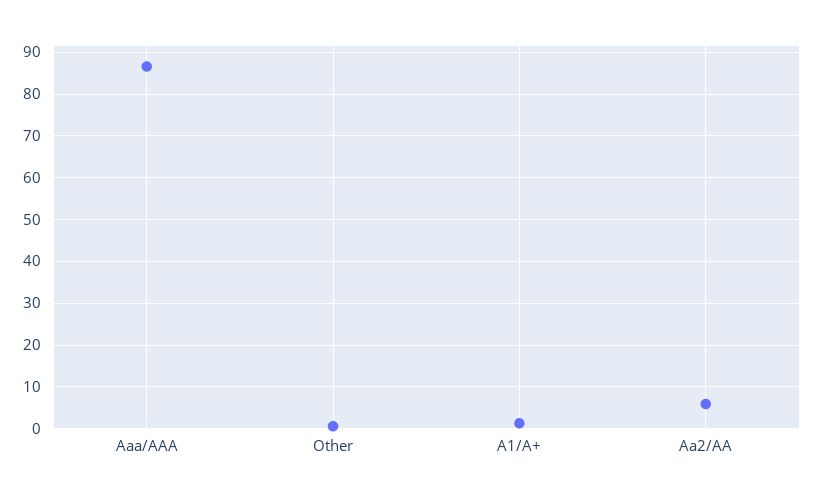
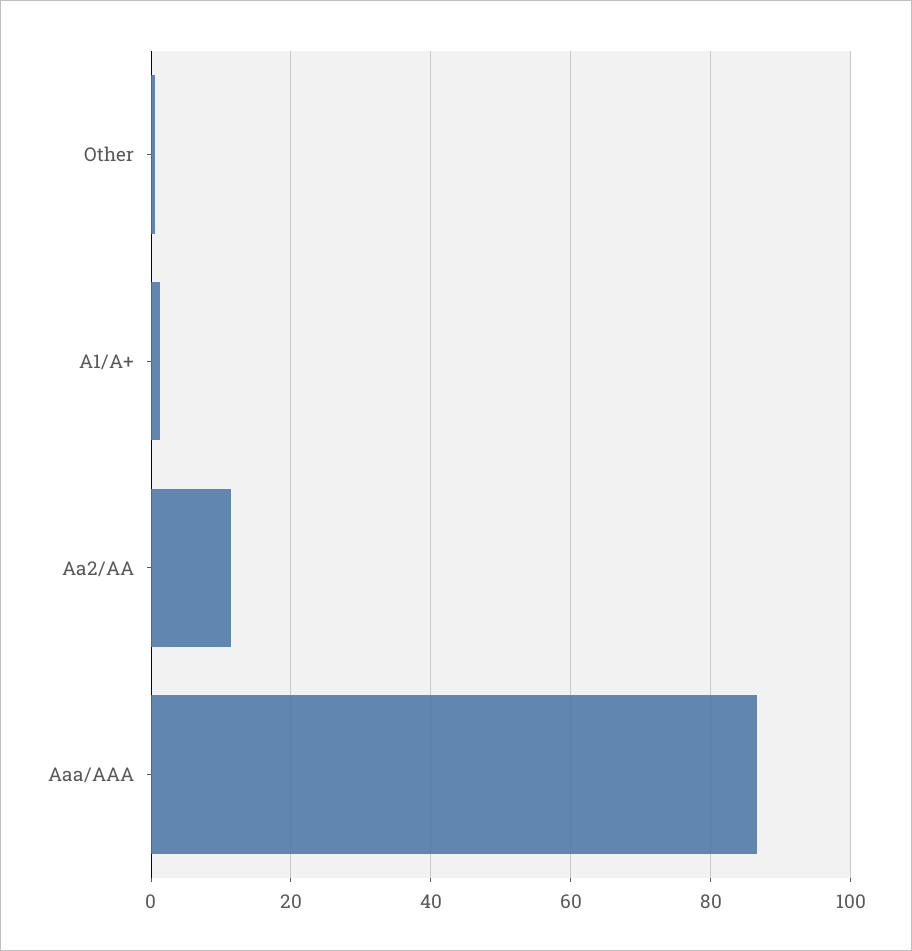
  {
    "Aaa/AAA": 86,
    "Other": 0,
    "A1/A+": 2,
-   "Aa2/AA": 6
+   "Aa2/AA": 12
  }

